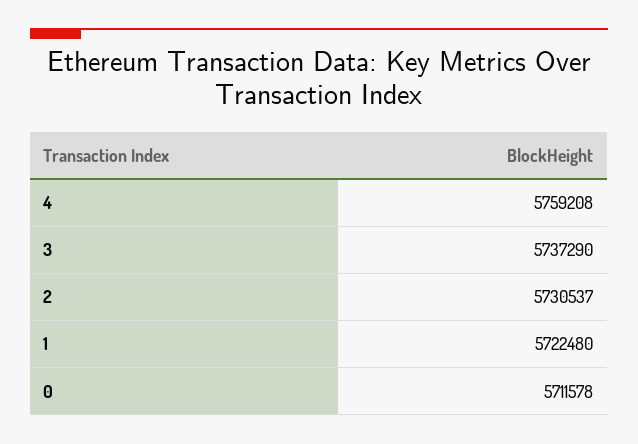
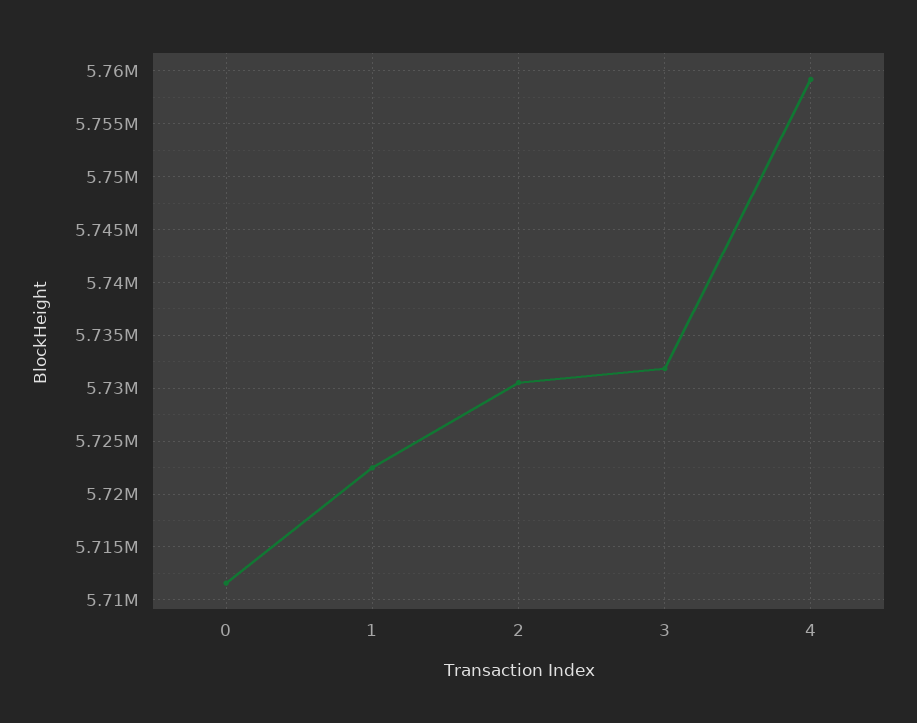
  {
    "4": 5759208,
-   "3": 5737290,
+   "3": 5732000,
    "2": 5730537,
    "1": 5722480,
    "0": 5711578
  }

